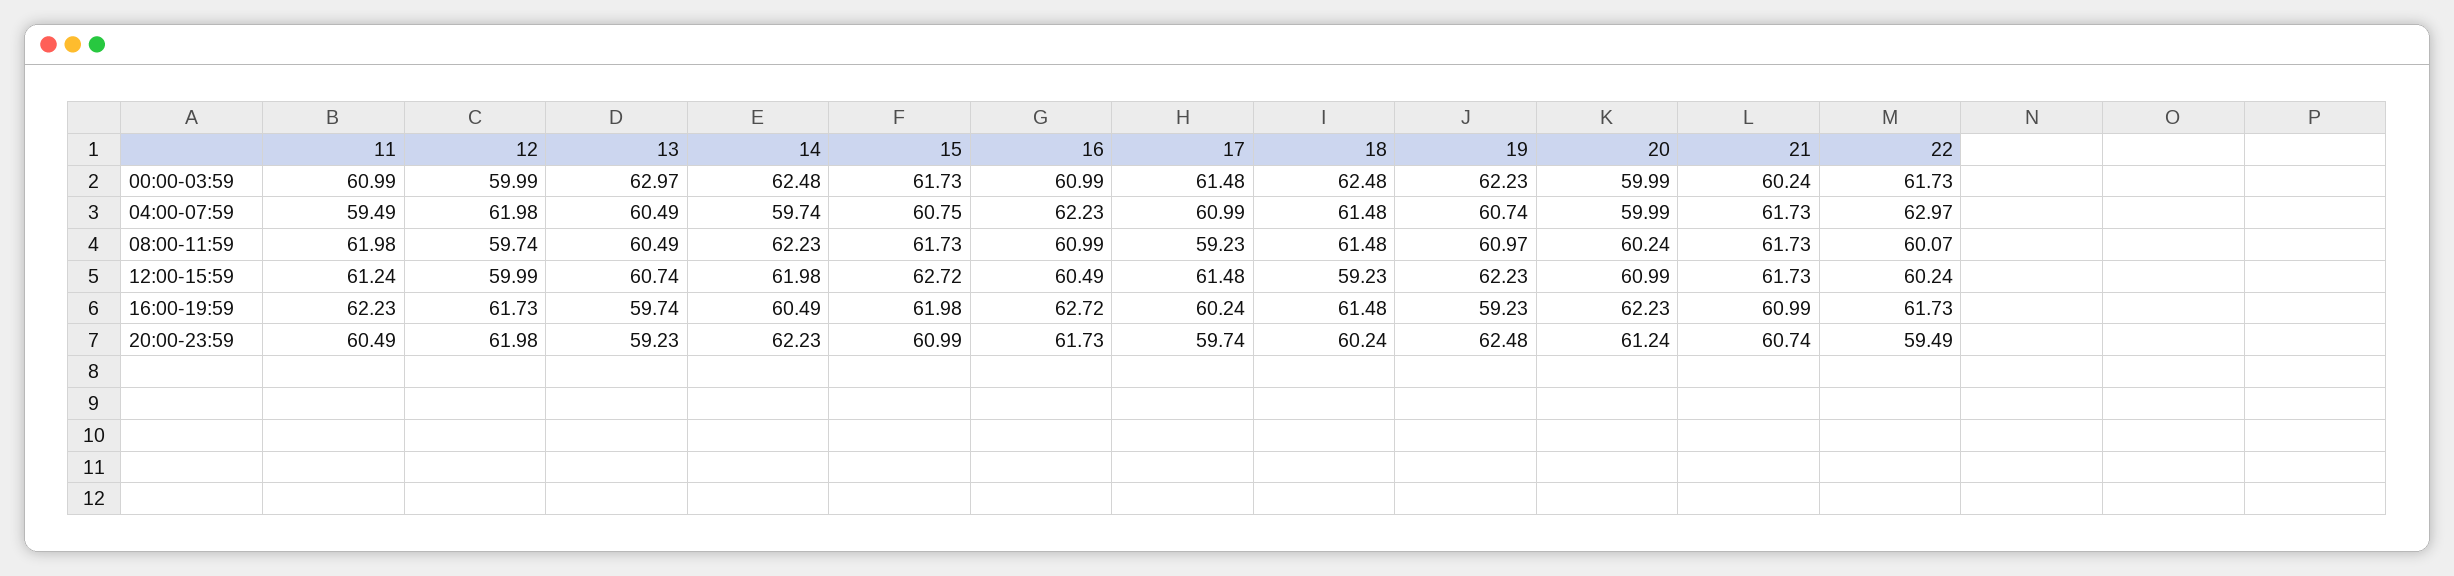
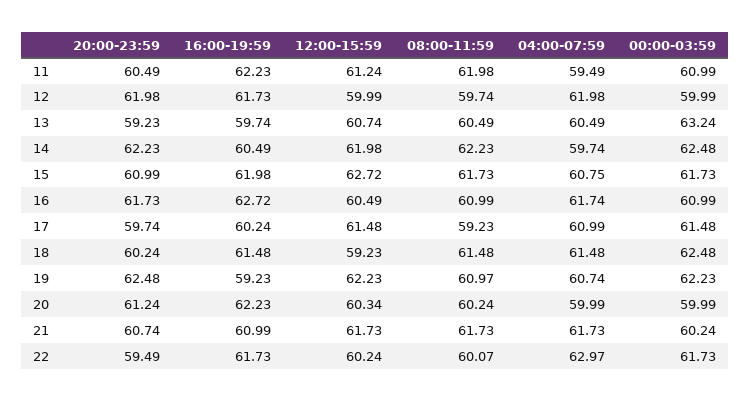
  {
    "11": {
      "00:00-03:59": 60.99,
      "04:00-07:59": 59.49,
      "08:00-11:59": 61.98,
      "12:00-15:59": 61.24,
      "16:00-19:59": 62.23,
      "20:00-23:59": 60.49
    },
    "12": {
      "00:00-03:59": 59.99,
      "04:00-07:59": 61.98,
      "08:00-11:59": 59.74,
      "12:00-15:59": 59.99,
      "16:00-19:59": 61.73,
      "20:00-23:59": 61.98
    },
    "13": {
-     "00:00-03:59": 62.97,
+     "00:00-03:59": 63.24,
      "04:00-07:59": 60.49,
      "08:00-11:59": 60.49,
      "12:00-15:59": 60.74,
      "16:00-19:59": 59.74,
      "20:00-23:59": 59.23
    },
    "14": {
      "00:00-03:59": 62.48,
      "04:00-07:59": 59.74,
      "08:00-11:59": 62.23,
      "12:00-15:59": 61.98,
      "16:00-19:59": 60.49,
      "20:00-23:59": 62.23
    },
    "15": {
      "00:00-03:59": 61.73,
      "04:00-07:59": 60.75,
      "08:00-11:59": 61.73,
      "12:00-15:59": 62.72,
      "16:00-19:59": 61.98,
      "20:00-23:59": 60.99
    },
    "16": {
      "00:00-03:59": 60.99,
-     "04:00-07:59": 62.23,
+     "04:00-07:59": 61.74,
      "08:00-11:59": 60.99,
      "12:00-15:59": 60.49,
      "16:00-19:59": 62.72,
      "20:00-23:59": 61.73
    },
    "17": {
      "00:00-03:59": 61.48,
      "04:00-07:59": 60.99,
      "08:00-11:59": 59.23,
      "12:00-15:59": 61.48,
      "16:00-19:59": 60.24,
      "20:00-23:59": 59.74
    },
    "18": {
      "00:00-03:59": 62.48,
      "04:00-07:59": 61.48,
      "08:00-11:59": 61.48,
      "12:00-15:59": 59.23,
      "16:00-19:59": 61.48,
      "20:00-23:59": 60.24
    },
    "19": {
      "00:00-03:59": 62.23,
      "04:00-07:59": 60.74,
      "08:00-11:59": 60.97,
      "12:00-15:59": 62.23,
      "16:00-19:59": 59.23,
      "20:00-23:59": 62.48
    },
    "20": {
      "00:00-03:59": 59.99,
      "04:00-07:59": 59.99,
      "08:00-11:59": 60.24,
-     "12:00-15:59": 60.99,
+     "12:00-15:59": 60.34,
      "16:00-19:59": 62.23,
      "20:00-23:59": 61.24
    },
    "21": {
      "00:00-03:59": 60.24,
      "04:00-07:59": 61.73,
      "08:00-11:59": 61.73,
      "12:00-15:59": 61.73,
      "16:00-19:59": 60.99,
      "20:00-23:59": 60.74
    },
    "22": {
      "00:00-03:59": 61.73,
      "04:00-07:59": 62.97,
      "08:00-11:59": 60.07,
      "12:00-15:59": 60.24,
      "16:00-19:59": 61.73,
      "20:00-23:59": 59.49
    }
  }

